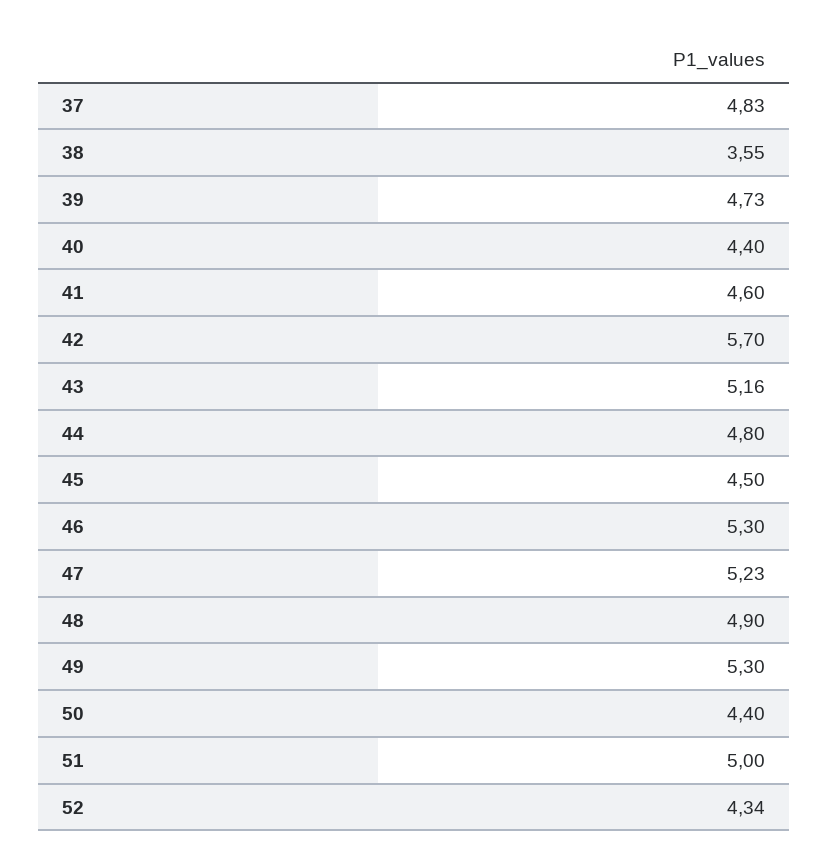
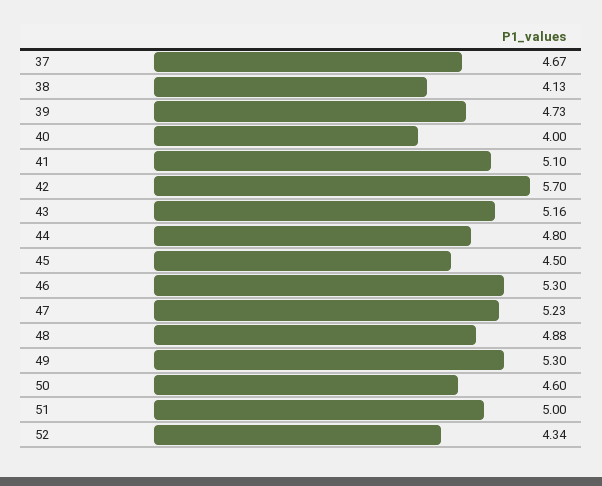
  {
-   "37": 4.83,
+   "37": 4.67,
-   "38": 3.55,
+   "38": 4.13,
    "39": 4.73,
-   "40": 4.4,
+   "40": 4,
-   "41": 4.6,
+   "41": 5.1,
    "42": 5.7,
    "43": 5.16,
    "44": 4.8,
    "45": 4.5,
    "46": 5.3,
    "47": 5.23,
-   "48": 4.9,
+   "48": 4.88,
    "49": 5.3,
-   "50": 4.4,
+   "50": 4.6,
    "51": 5,
    "52": 4.34
  }

